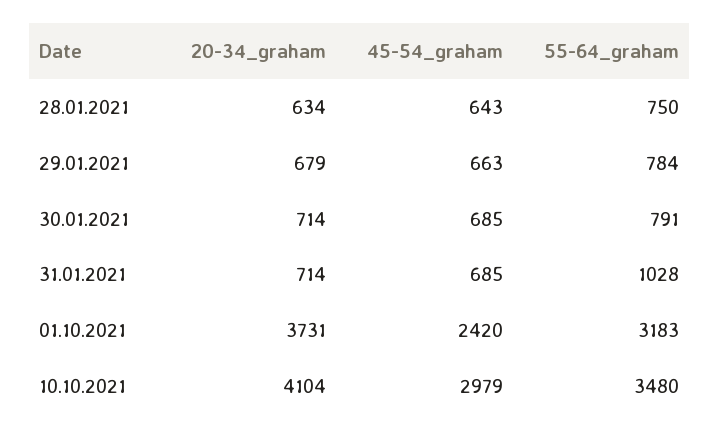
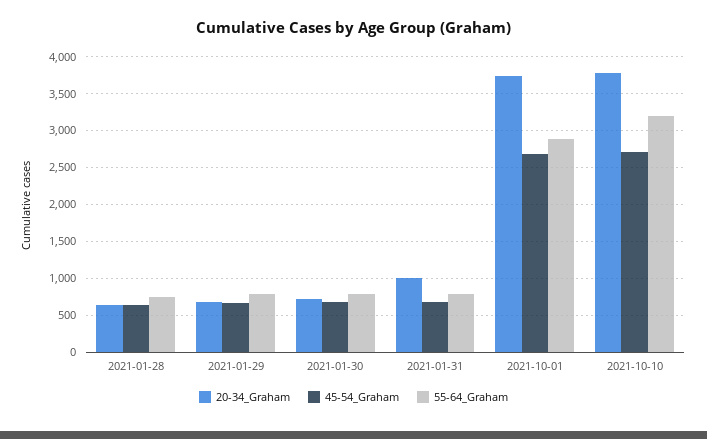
  {
    "20-34_graham": {
      "28.01.2021": 634,
      "29.01.2021": 679,
      "30.01.2021": 714,
-     "31.01.2021": 714,
+     "31.01.2021": 1000,
      "01.10.2021": 3731,
-     "10.10.2021": 4104
+     "10.10.2021": 3800
    },
    "45-54_graham": {
      "28.01.2021": 643,
      "29.01.2021": 663,
      "30.01.2021": 685,
      "31.01.2021": 685,
-     "01.10.2021": 2420,
+     "01.10.2021": 2700,
-     "10.10.2021": 2979
+     "10.10.2021": 2700
    },
    "55-64_graham": {
      "28.01.2021": 750,
      "29.01.2021": 784,
      "30.01.2021": 791,
-     "31.01.2021": 1028,
+     "31.01.2021": 800,
-     "01.10.2021": 3183,
+     "01.10.2021": 2900,
-     "10.10.2021": 3480
+     "10.10.2021": 3200
    }
  }

